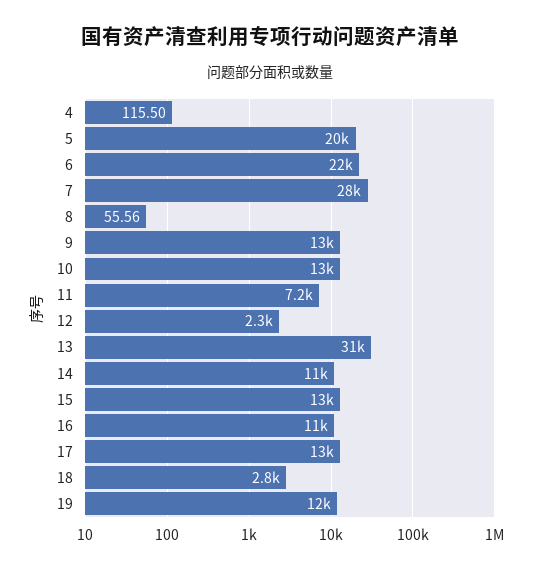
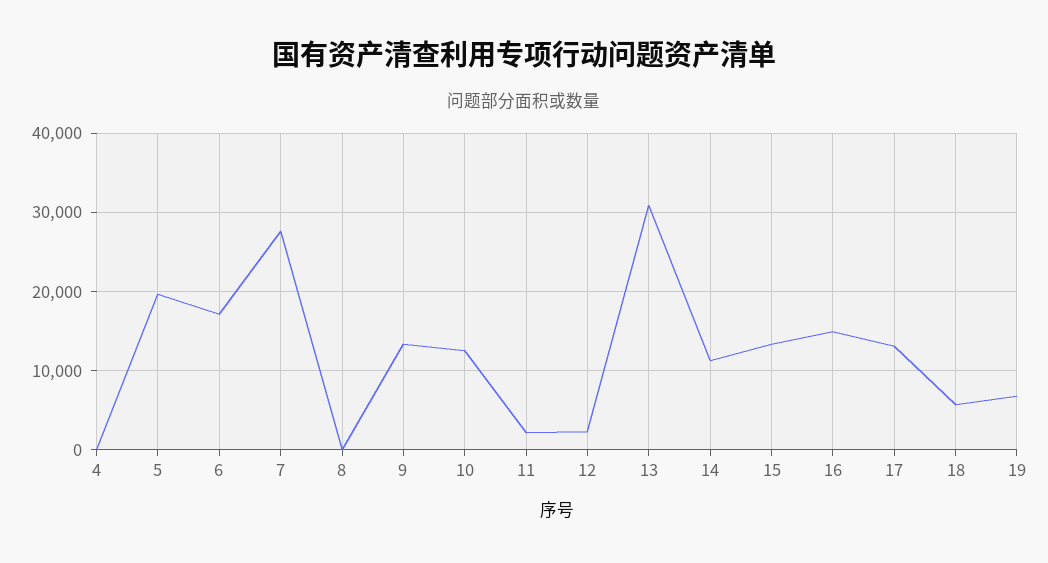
  {
    "4": 115.5,
    "5": 20000,
-   "6": 22000,
+   "6": 17000,
    "7": 28000,
    "8": 55.56,
    "9": 13000,
    "10": 13000,
-   "11": 7200,
+   "11": 2000,
    "12": 2300,
    "13": 31000,
    "14": 11000,
    "15": 13000,
-   "16": 11000,
+   "16": 15000,
    "17": 13000,
-   "18": 2800,
+   "18": 6000,
-   "19": 12000
+   "19": 7000
  }

